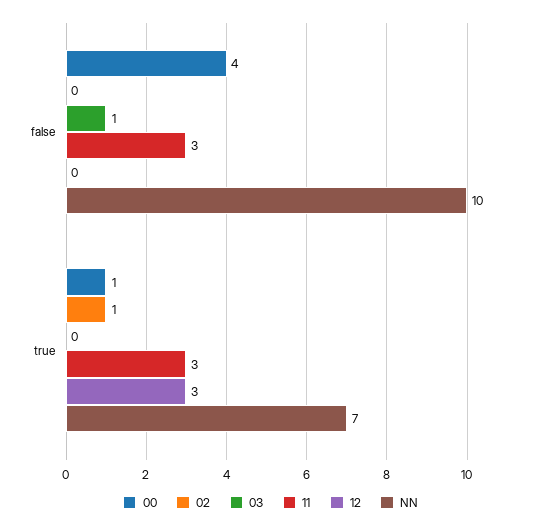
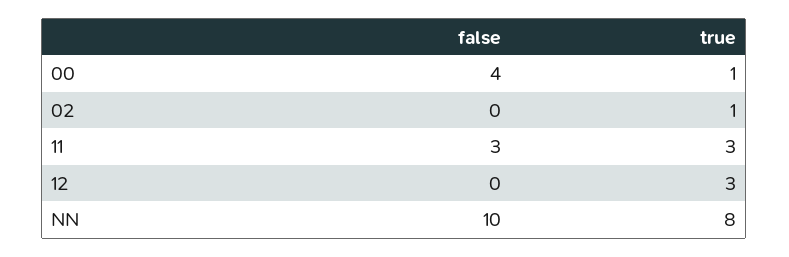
  {
    "00": {
      "false": 4,
      "true": 1
    },
    "02": {
      "false": 0,
      "true": 1
    },
-   "03": {
-     "false": 1,
-     "true": 0
-   },
    "11": {
      "false": 3,
      "true": 3
    },
    "12": {
      "false": 0,
      "true": 3
    },
    "NN": {
      "false": 10,
-     "true": 7
+     "true": 8
    }
  }

